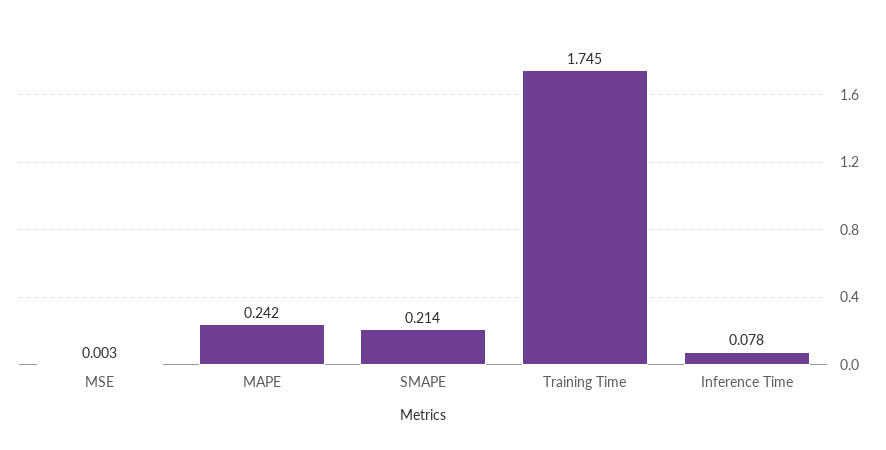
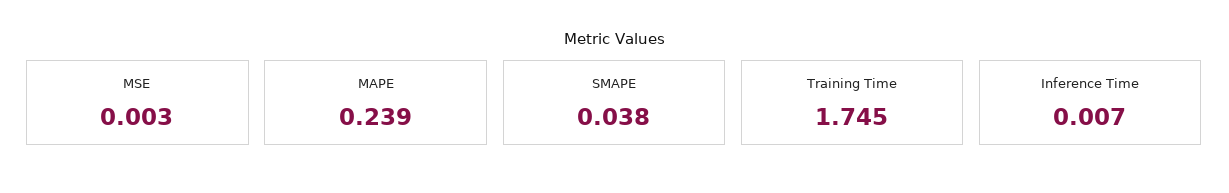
  {
    "MSE": 0.003,
-   "MAPE": 0.242,
+   "MAPE": 0.239,
-   "SMAPE": 0.214,
+   "SMAPE": 0.038,
    "Training Time": 1.745,
-   "Inference Time": 0.078
+   "Inference Time": 0.007
  }

